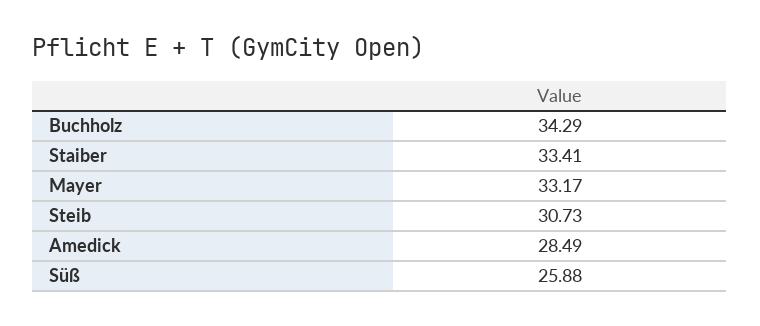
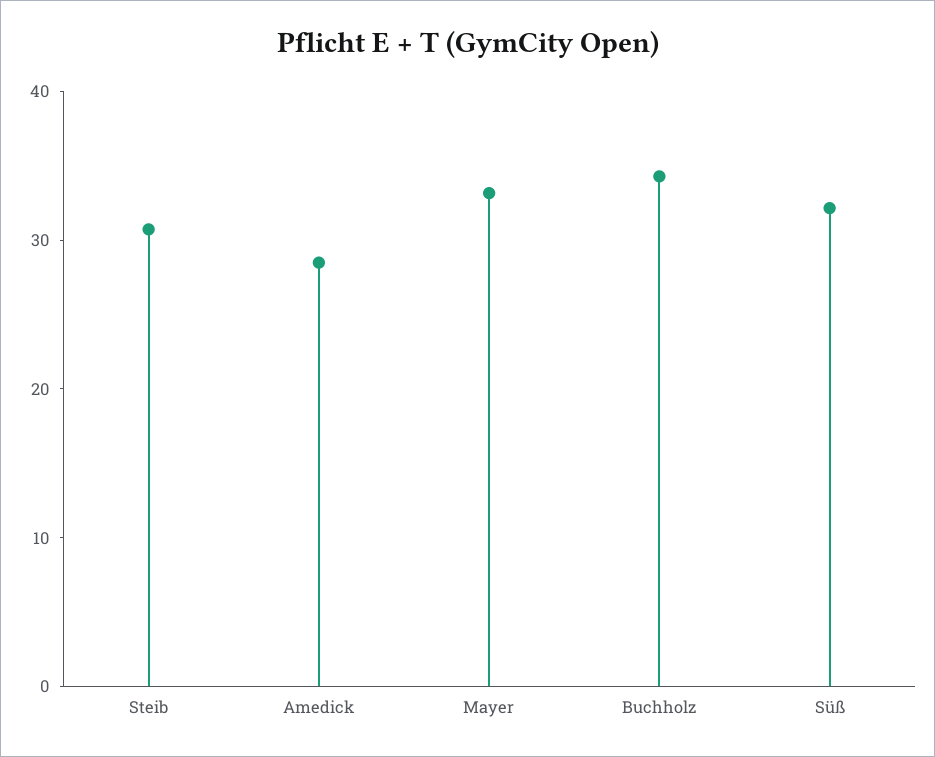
  {
    "Buchholz": 34.29,
-   "Staiber": 33.41,
    "Mayer": 33.17,
    "Steib": 30.73,
    "Amedick": 28.49,
-   "Süß": 25.88
+   "Süß": 32
  }

